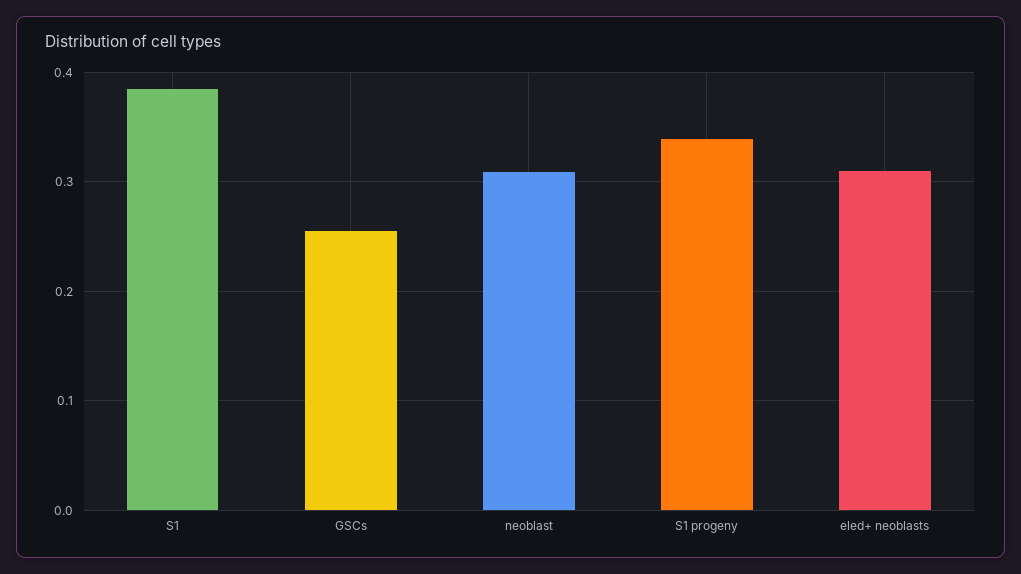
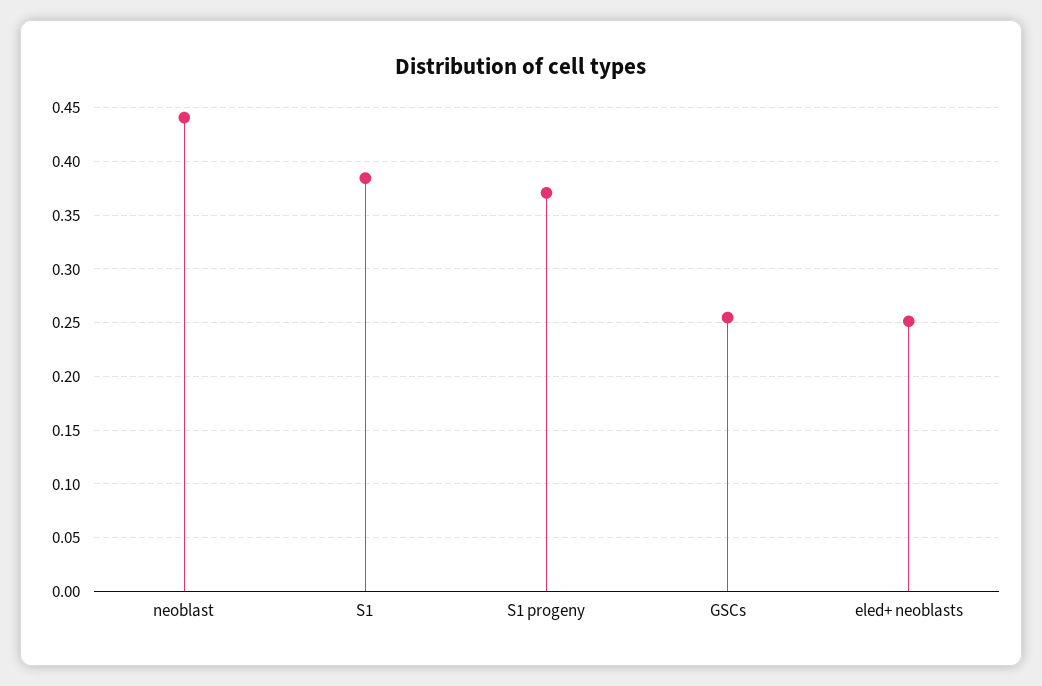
  {
    "S1": 0.38,
    "GSCs": 0.25,
-   "neoblast": 0.31,
+   "neoblast": 0.44,
-   "S1 progeny": 0.34,
+   "S1 progeny": 0.37,
-   "eled+ neoblasts": 0.31
+   "eled+ neoblasts": 0.25
  }

